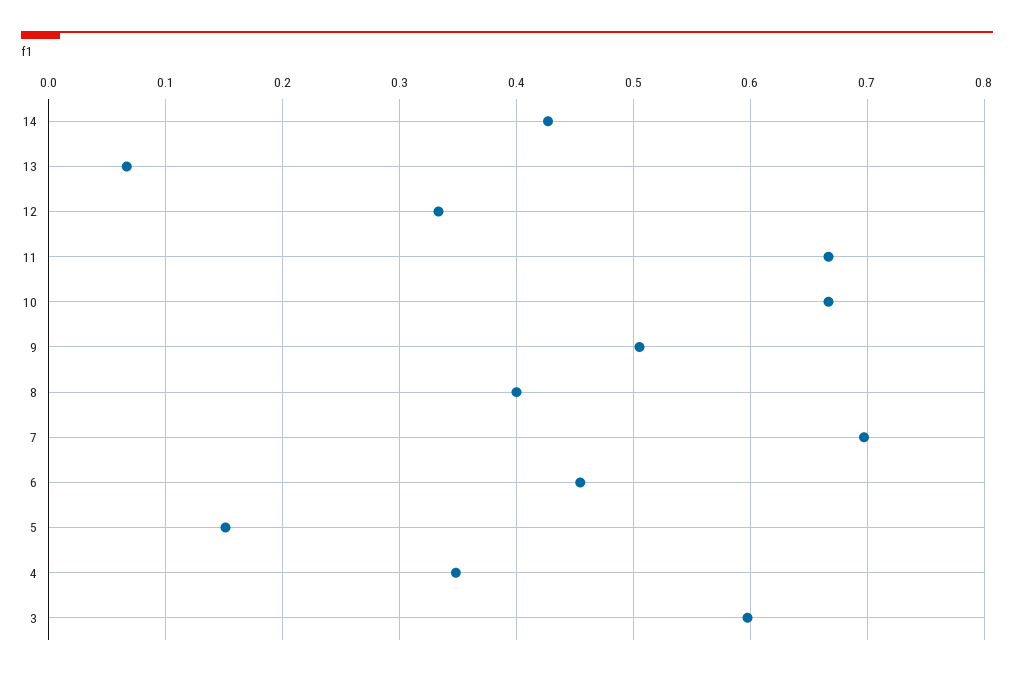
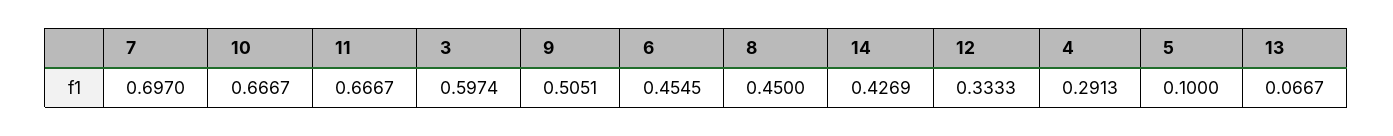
  {
    "14": 0.4269,
    "13": 0.0667,
    "12": 0.3333,
    "11": 0.6667,
    "10": 0.6667,
    "9": 0.5051,
-   "8": 0.4,
+   "8": 0.45,
    "7": 0.697,
    "6": 0.4545,
-   "5": 0.15,
+   "5": 0.1,
-   "4": 0.35,
+   "4": 0.2913,
    "3": 0.5974
  }

